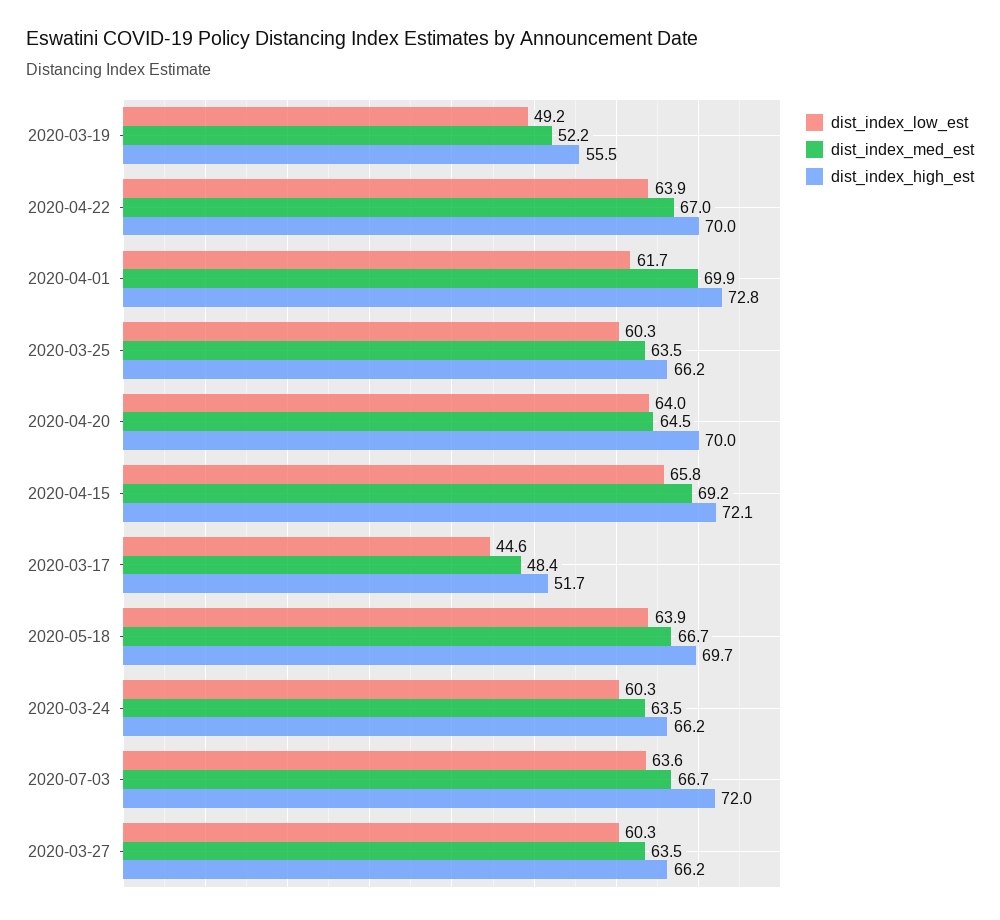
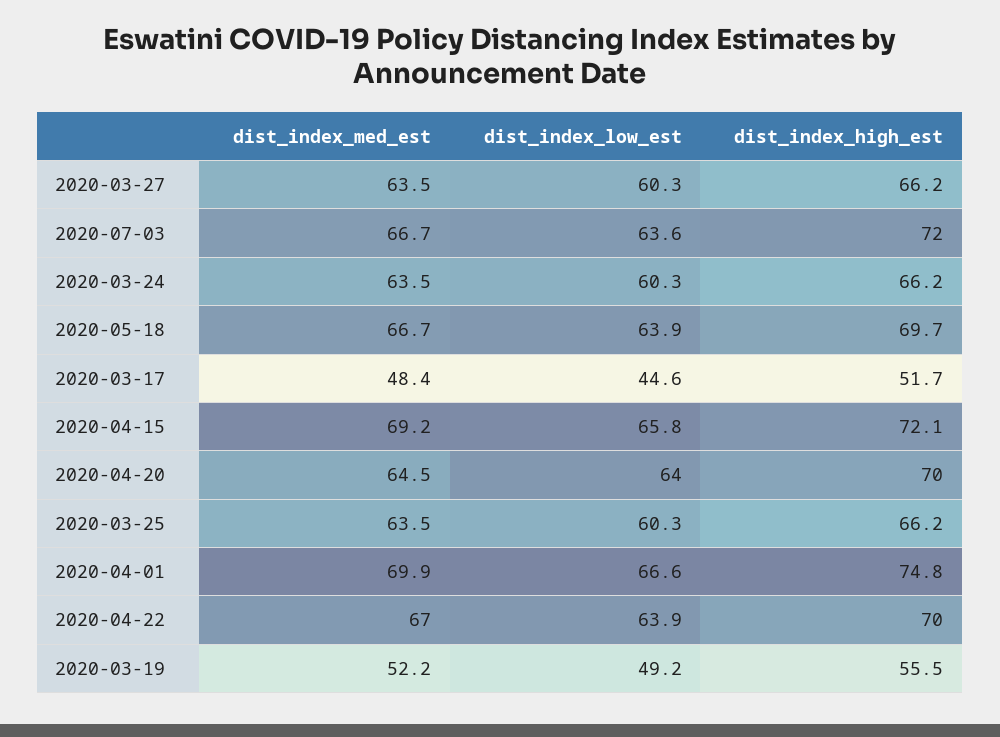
  {
    "dist_index_low_est": {
      "2020-03-19": 49.2,
      "2020-04-22": 63.9,
-     "2020-04-01": 61.7,
+     "2020-04-01": 66.6,
      "2020-03-25": 60.3,
      "2020-04-20": 64,
      "2020-04-15": 65.8,
      "2020-03-17": 44.6,
      "2020-05-18": 63.9,
      "2020-03-24": 60.3,
      "2020-07-03": 63.6,
      "2020-03-27": 60.3
    },
    "dist_index_med_est": {
      "2020-03-19": 52.2,
      "2020-04-22": 67,
      "2020-04-01": 69.9,
      "2020-03-25": 63.5,
      "2020-04-20": 64.5,
      "2020-04-15": 69.2,
      "2020-03-17": 48.4,
      "2020-05-18": 66.7,
      "2020-03-24": 63.5,
      "2020-07-03": 66.7,
      "2020-03-27": 63.5
    },
    "dist_index_high_est": {
      "2020-03-19": 55.5,
      "2020-04-22": 70,
-     "2020-04-01": 72.8,
+     "2020-04-01": 74.8,
      "2020-03-25": 66.2,
      "2020-04-20": 70,
      "2020-04-15": 72.1,
      "2020-03-17": 51.7,
      "2020-05-18": 69.7,
      "2020-03-24": 66.2,
      "2020-07-03": 72,
      "2020-03-27": 66.2
    }
  }

